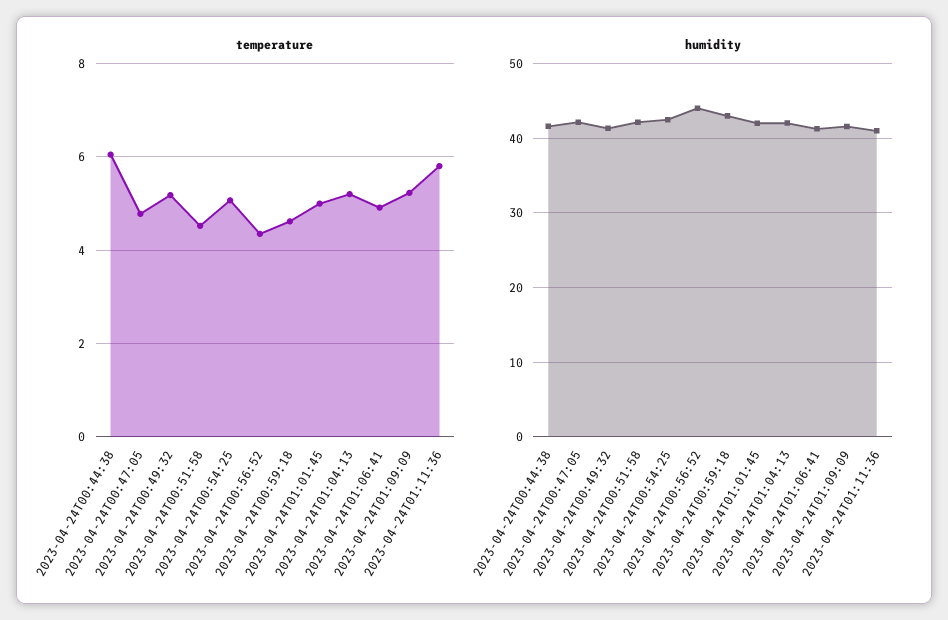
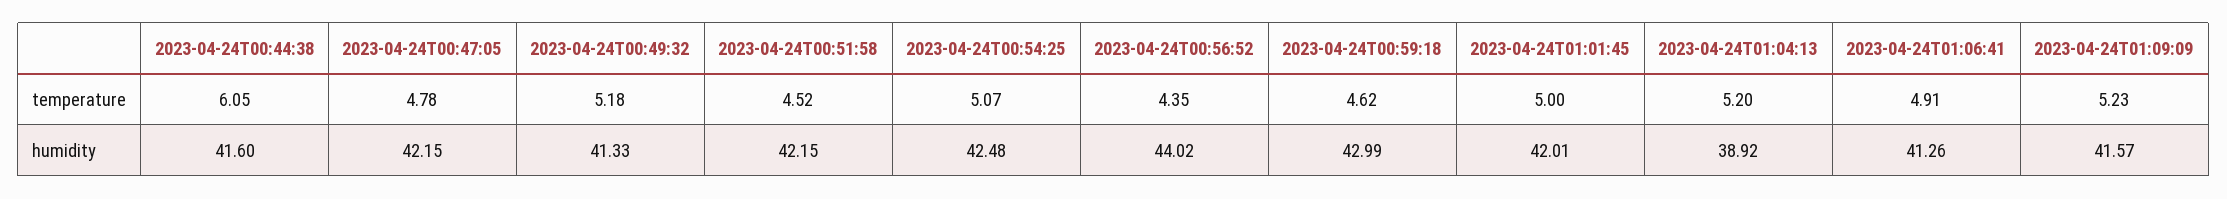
  {
    "temperature": {
      "2023-04-24T00:44:38": 6.05,
      "2023-04-24T00:47:05": 4.78,
      "2023-04-24T00:49:32": 5.18,
      "2023-04-24T00:51:58": 4.52,
      "2023-04-24T00:54:25": 5.07,
      "2023-04-24T00:56:52": 4.35,
      "2023-04-24T00:59:18": 4.62,
      "2023-04-24T01:01:45": 5,
      "2023-04-24T01:04:13": 5.2,
      "2023-04-24T01:06:41": 4.91,
-     "2023-04-24T01:09:09": 5.23,
+     "2023-04-24T01:09:09": 5.23
-     "2023-04-24T01:11:36": 5.8
    },
    "humidity": {
      "2023-04-24T00:44:38": 41.6,
      "2023-04-24T00:47:05": 42.15,
      "2023-04-24T00:49:32": 41.33,
      "2023-04-24T00:51:58": 42.15,
      "2023-04-24T00:54:25": 42.48,
      "2023-04-24T00:56:52": 44.02,
      "2023-04-24T00:59:18": 42.99,
      "2023-04-24T01:01:45": 42.01,
-     "2023-04-24T01:04:13": 42,
+     "2023-04-24T01:04:13": 38.92,
      "2023-04-24T01:06:41": 41.26,
-     "2023-04-24T01:09:09": 41.57,
+     "2023-04-24T01:09:09": 41.57
-     "2023-04-24T01:11:36": 41
    }
  }

